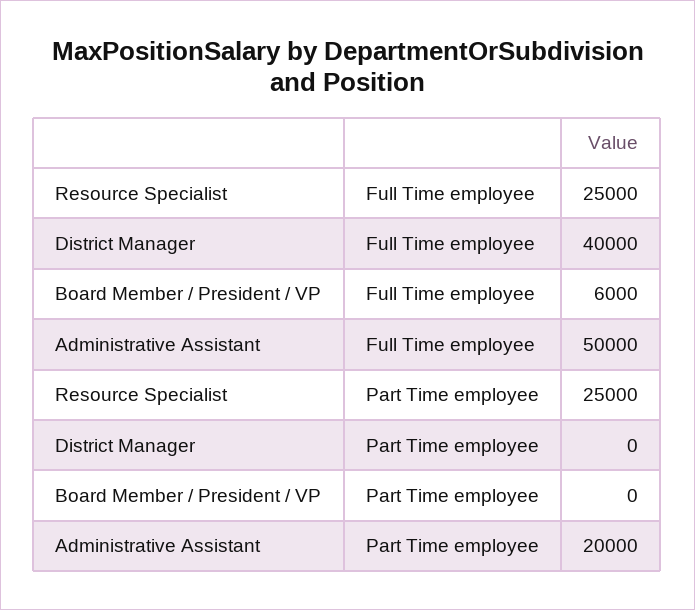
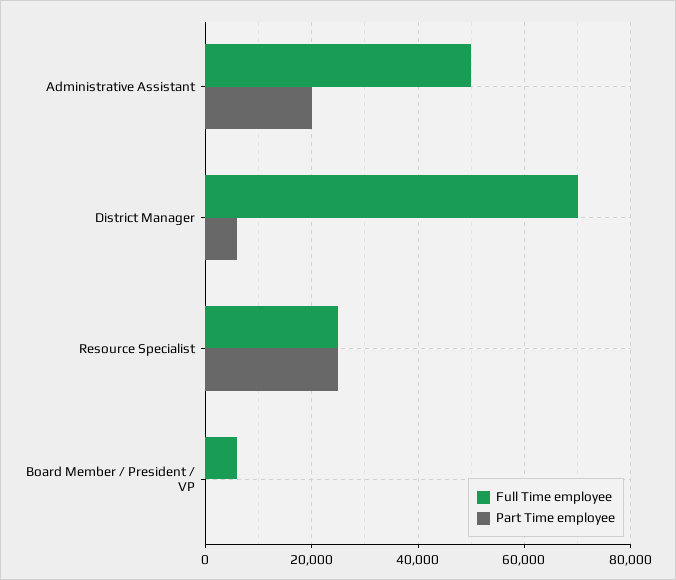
  {
    "Full Time employee": {
      "Resource Specialist": 25000,
-     "District Manager": 40000,
+     "District Manager": 70000,
      "Board Member / President / VP": 6000,
      "Administrative Assistant": 50000
    },
    "Part Time employee": {
      "Resource Specialist": 25000,
-     "District Manager": 0,
+     "District Manager": 6000,
      "Board Member / President / VP": 0,
      "Administrative Assistant": 20000
    }
  }

